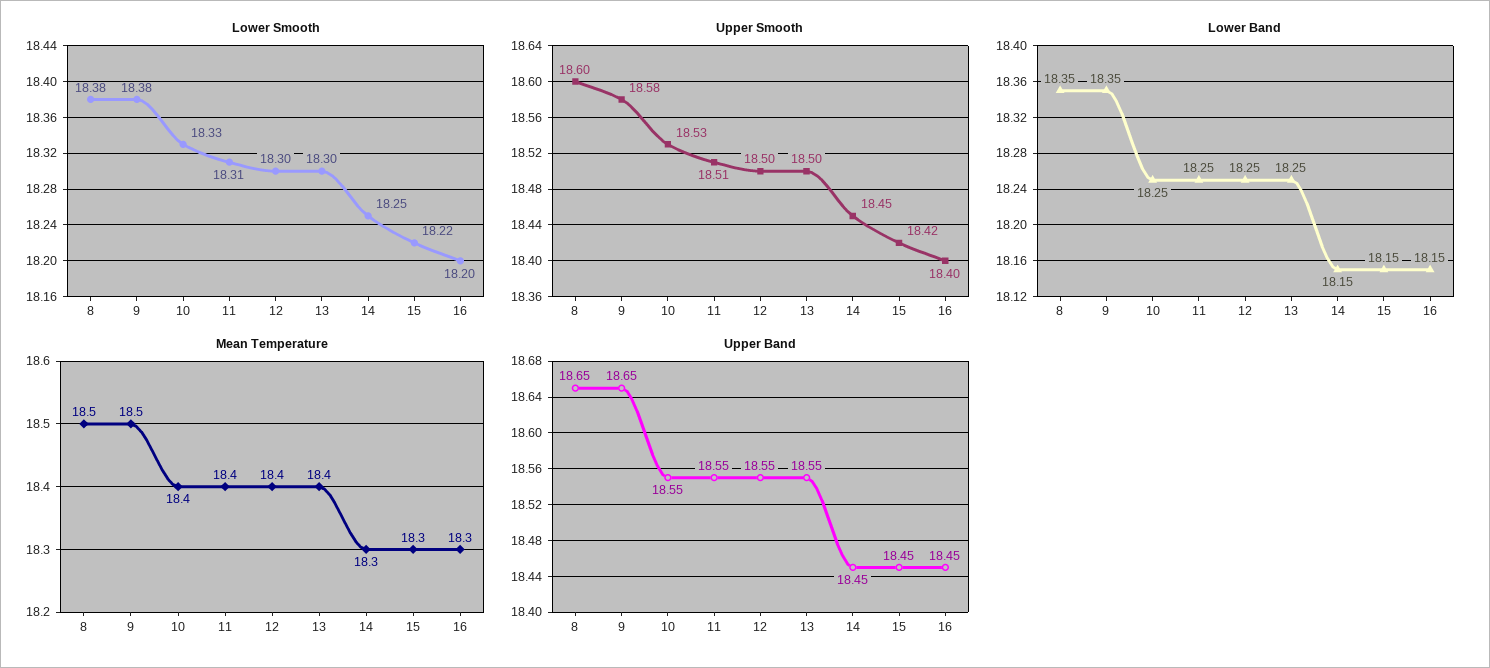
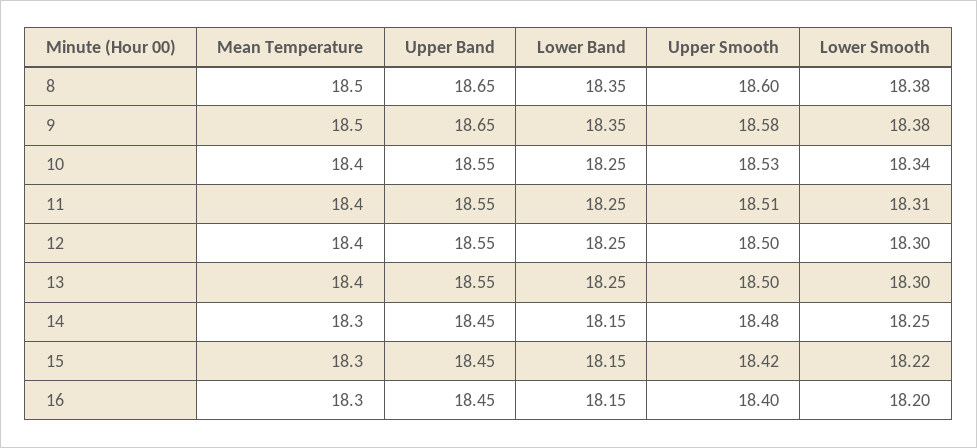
  {
    "Lower Smooth": {
      "8": 18.38,
      "9": 18.38,
-     "10": 18.33,
+     "10": 18.34,
      "11": 18.31,
      "12": 18.3,
      "13": 18.3,
      "14": 18.25,
      "15": 18.22,
      "16": 18.2
    },
    "Upper Smooth": {
      "8": 18.6,
      "9": 18.58,
      "10": 18.53,
      "11": 18.51,
      "12": 18.5,
      "13": 18.5,
-     "14": 18.45,
+     "14": 18.48,
      "15": 18.42,
      "16": 18.4
    },
    "Lower Band": {
      "8": 18.35,
      "9": 18.35,
      "10": 18.25,
      "11": 18.25,
      "12": 18.25,
      "13": 18.25,
      "14": 18.15,
      "15": 18.15,
      "16": 18.15
    },
    "Mean Temperature": {
      "8": 18.5,
      "9": 18.5,
      "10": 18.4,
      "11": 18.4,
      "12": 18.4,
      "13": 18.4,
      "14": 18.3,
      "15": 18.3,
      "16": 18.3
    },
    "Upper Band": {
      "8": 18.65,
      "9": 18.65,
      "10": 18.55,
      "11": 18.55,
      "12": 18.55,
      "13": 18.55,
      "14": 18.45,
      "15": 18.45,
      "16": 18.45
    }
  }

